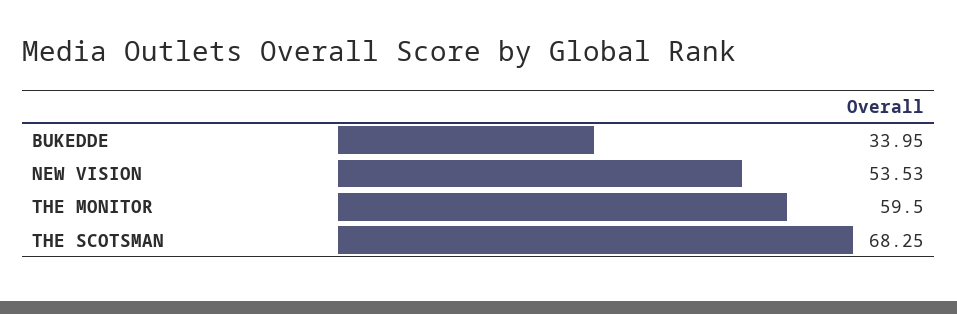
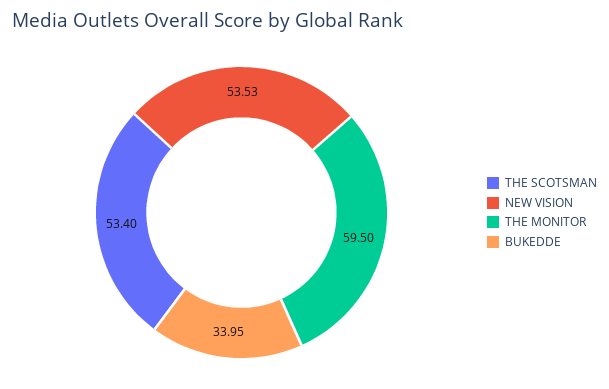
  {
    "BUKEDDE": 33.95,
    "NEW VISION": 53.53,
    "THE MONITOR": 59.5,
-   "THE SCOTSMAN": 68.25
+   "THE SCOTSMAN": 53.4
  }

